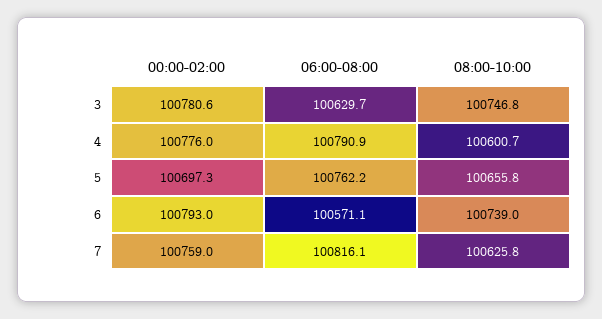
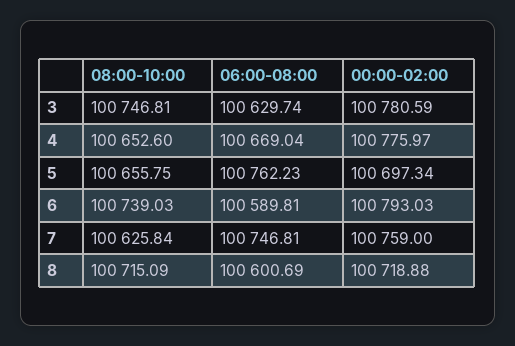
  {
    "00:00-02:00": {
      "3": 100780.59,
      "4": 100775.97,
      "5": 100697.34,
      "6": 100793.03,
-     "7": 100759
+     "7": 100759,
+     "8": 100718.88
    },
    "06:00-08:00": {
      "3": 100629.74,
-     "4": 100790.9,
+     "4": 100669.04,
      "5": 100762.23,
-     "6": 100571.1,
+     "6": 100589.81,
-     "7": 100816.1
+     "7": 100746.81,
+     "8": 100600.69
    },
    "08:00-10:00": {
      "3": 100746.81,
-     "4": 100600.7,
+     "4": 100652.6,
      "5": 100655.75,
      "6": 100739.03,
-     "7": 100625.84
+     "7": 100625.84,
+     "8": 100715.09
    }
  }

